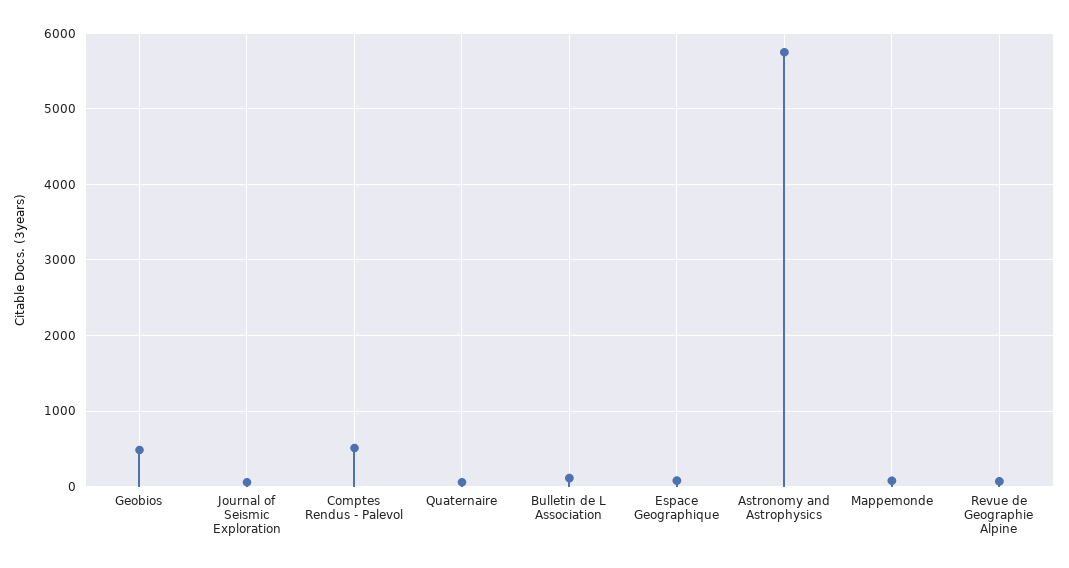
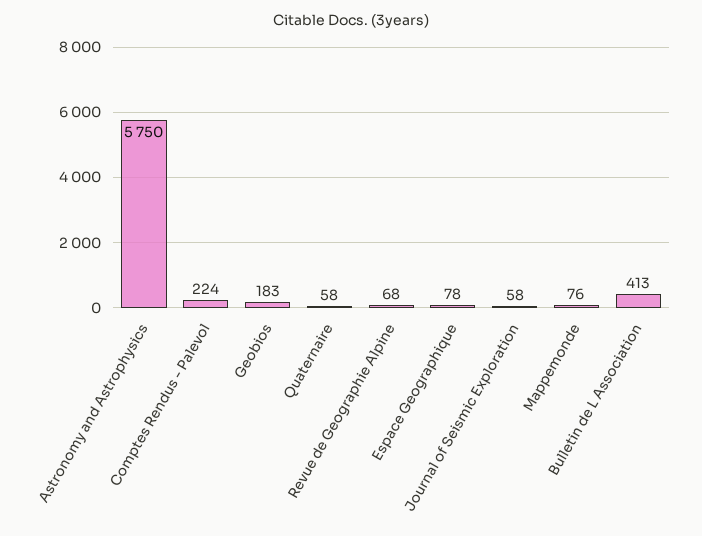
  {
-   "Geobios": 500,
+   "Geobios": 183,
    "Journal of Seismic Exploration": 58,
-   "Comptes Rendus - Palevol": 500,
+   "Comptes Rendus - Palevol": 224,
    "Quaternaire": 58,
-   "Bulletin de L Association": 100,
+   "Bulletin de L Association": 413,
    "Espace Geographique": 78,
    "Astronomy and Astrophysics": 5750,
    "Mappemonde": 76,
    "Revue de Geographie Alpine": 68
  }

